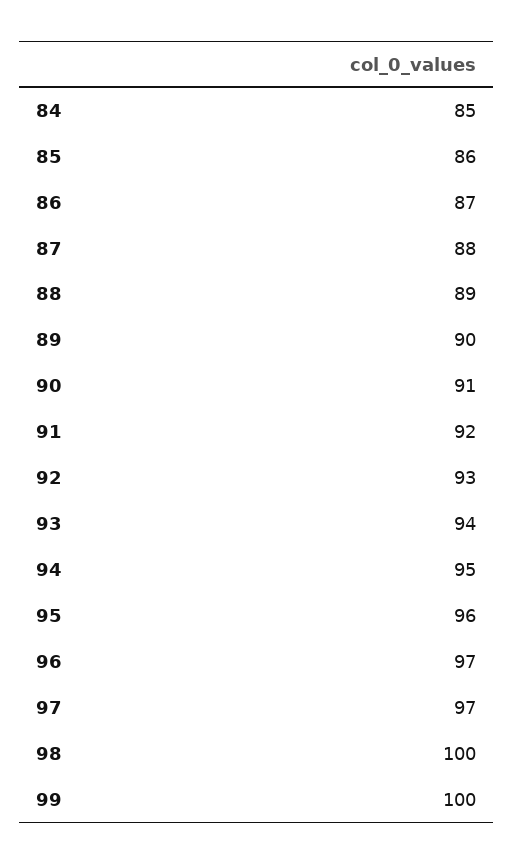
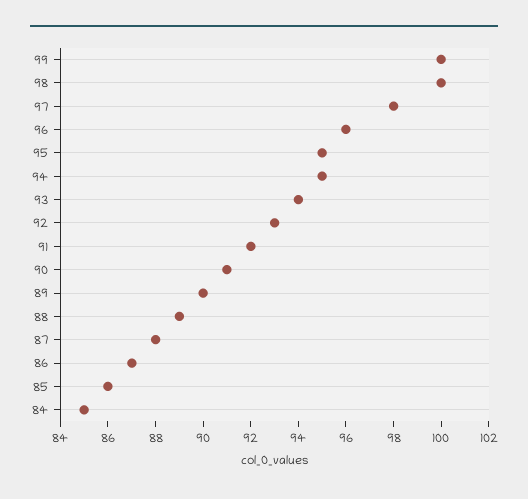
  {
    "84": 85,
    "85": 86,
    "86": 87,
    "87": 88,
    "88": 89,
    "89": 90,
    "90": 91,
    "91": 92,
    "92": 93,
    "93": 94,
    "94": 95,
-   "95": 96,
+   "95": 95,
-   "96": 97,
+   "96": 96,
-   "97": 97,
+   "97": 98,
    "98": 100,
    "99": 100
  }

